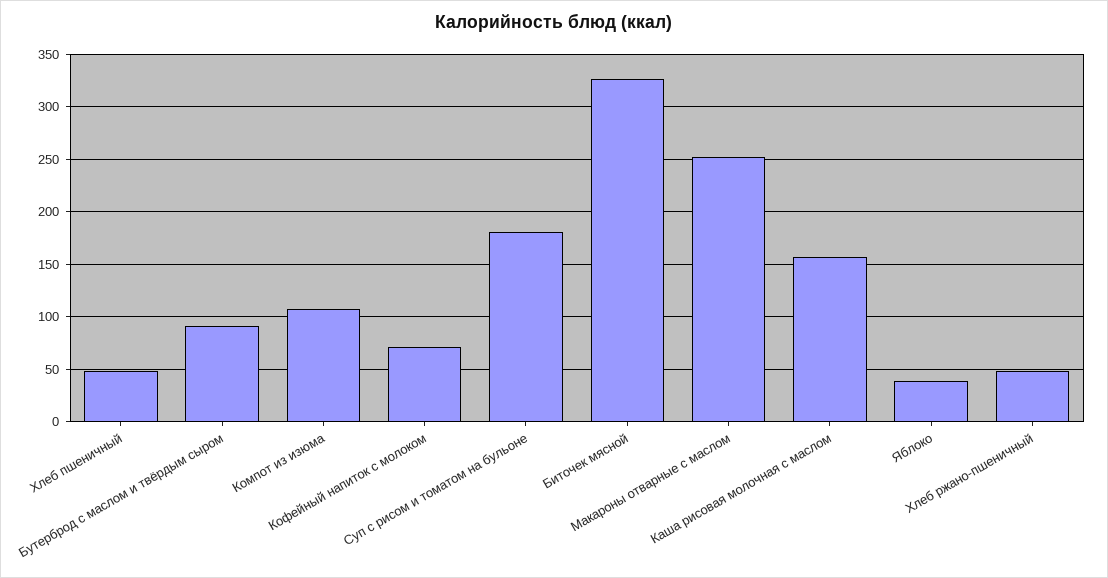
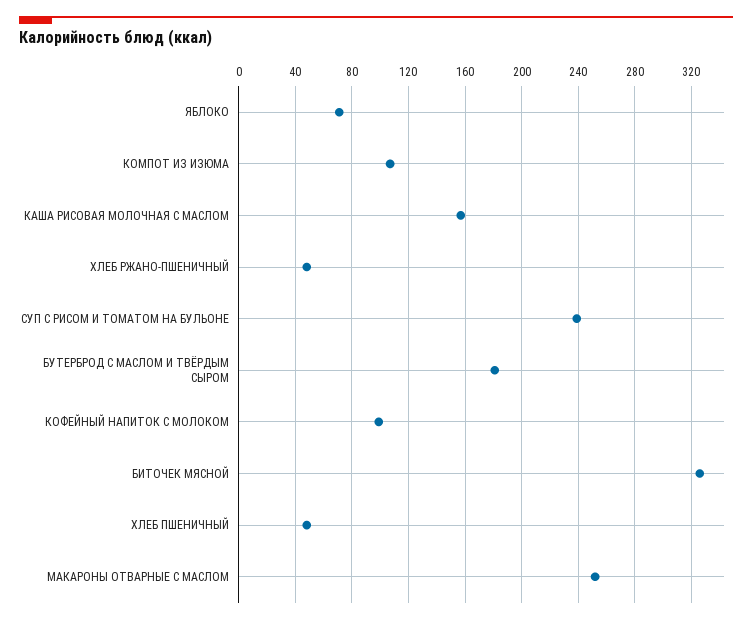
  {
    "Хлеб пшеничный": 50,
-   "Бутерброд с маслом и твёрдым сыром": 90,
+   "Бутерброд с маслом и твёрдым сыром": 180,
    "Компот из изюма": 105,
-   "Кофейный напиток с молоком": 70,
+   "Кофейный напиток с молоком": 100,
-   "Суп с рисом и томатом на бульоне": 180,
+   "Суп с рисом и томатом на бульоне": 240,
    "Биточек мясной": 325,
    "Макароны отварные с маслом": 250,
    "Каша рисовая молочная с маслом": 155,
-   "Яблоко": 40,
+   "Яблоко": 70,
    "Хлеб ржано-пшеничный": 50
  }

